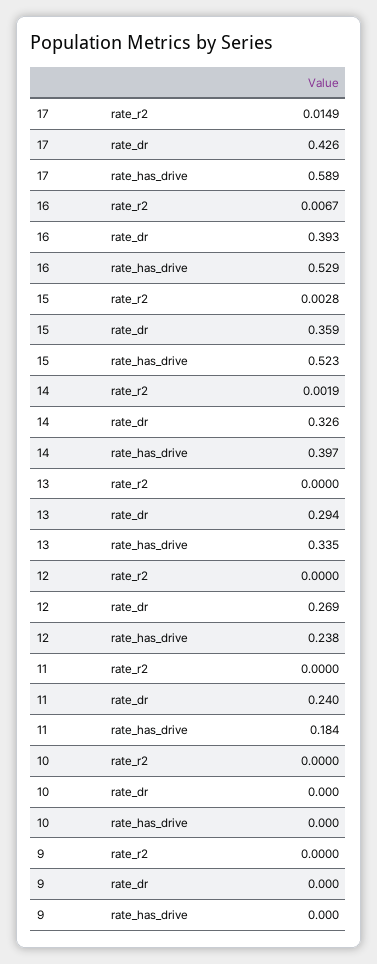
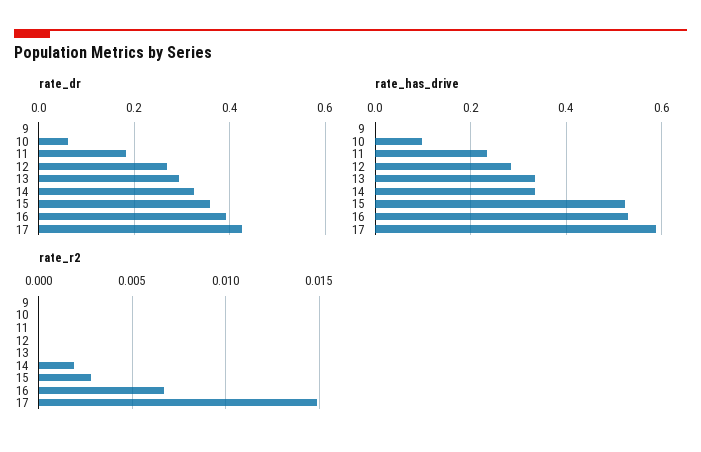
  {
    "rate_r2": {
      "17": 0.0149,
      "16": 0.0067,
      "15": 0.0028,
      "14": 0.0019,
      "13": 0,
      "12": 0,
      "11": 0,
      "10": 0,
      "9": 0
    },
    "rate_dr": {
      "17": 0.426,
      "16": 0.393,
      "15": 0.359,
      "14": 0.326,
      "13": 0.294,
      "12": 0.269,
-     "11": 0.24,
+     "11": 0.18,
-     "10": 0,
+     "10": 0.06,
      "9": 0
    },
    "rate_has_drive": {
      "17": 0.589,
      "16": 0.529,
      "15": 0.523,
-     "14": 0.397,
+     "14": 0.34,
      "13": 0.335,
-     "12": 0.238,
+     "12": 0.28,
-     "11": 0.184,
+     "11": 0.24,
-     "10": 0,
+     "10": 0.1,
      "9": 0
    }
  }

